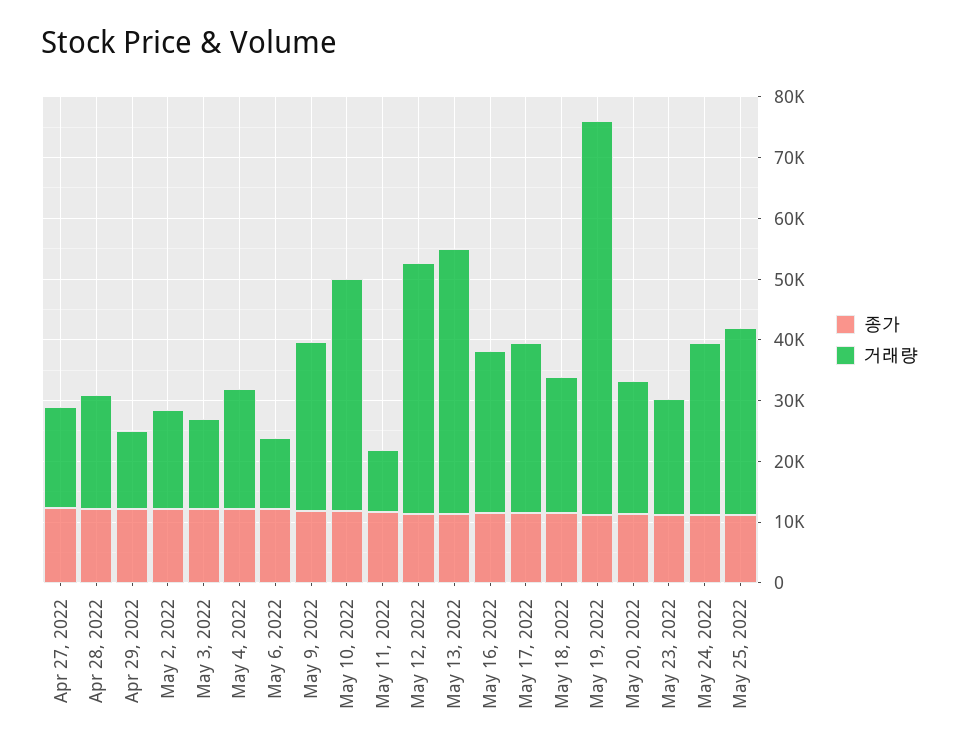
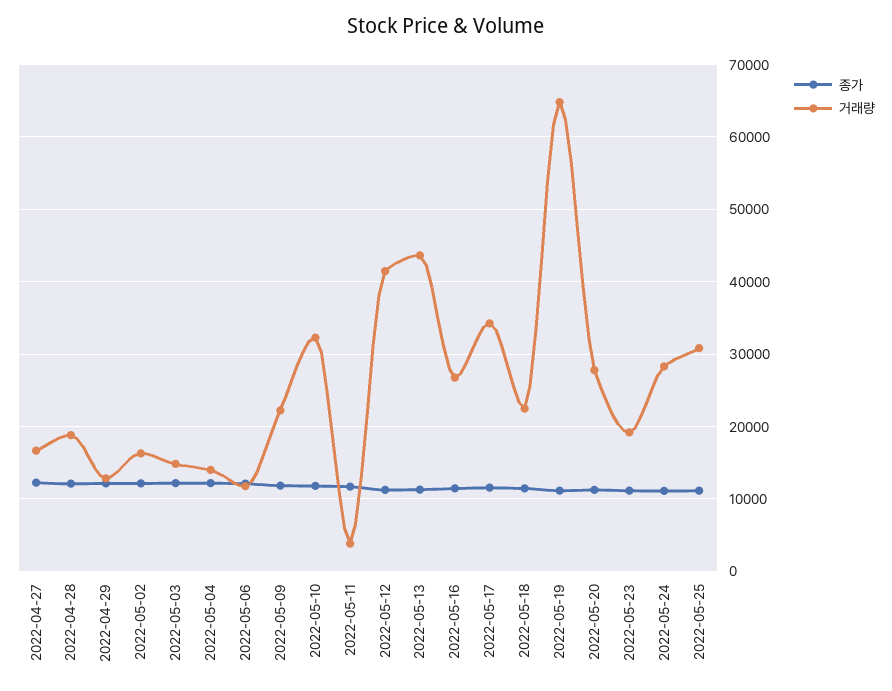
  {
    "종가": {
      "Apr 27, 2022": 12000,
      "Apr 28, 2022": 12000,
      "Apr 29, 2022": 12000,
      "May 2, 2022": 12000,
      "May 3, 2022": 12000,
      "May 4, 2022": 12000,
      "May 6, 2022": 12000,
      "May 9, 2022": 12000,
      "May 10, 2022": 12000,
      "May 11, 2022": 12000,
      "May 12, 2022": 11000,
      "May 13, 2022": 11000,
      "May 16, 2022": 11000,
      "May 17, 2022": 12000,
      "May 18, 2022": 11000,
      "May 19, 2022": 11000,
      "May 20, 2022": 11000,
      "May 23, 2022": 11000,
      "May 24, 2022": 11000,
      "May 25, 2022": 11000
    },
    "거래량": {
      "Apr 27, 2022": 17000,
      "Apr 28, 2022": 19000,
      "Apr 29, 2022": 13000,
      "May 2, 2022": 16000,
      "May 3, 2022": 15000,
-     "May 4, 2022": 20000,
+     "May 4, 2022": 14000,
      "May 6, 2022": 12000,
-     "May 9, 2022": 28000,
+     "May 9, 2022": 22000,
-     "May 10, 2022": 38000,
+     "May 10, 2022": 32000,
-     "May 11, 2022": 10000,
+     "May 11, 2022": 4000,
      "May 12, 2022": 41000,
      "May 13, 2022": 44000,
      "May 16, 2022": 27000,
-     "May 17, 2022": 28000,
+     "May 17, 2022": 34000,
      "May 18, 2022": 22000,
      "May 19, 2022": 65000,
-     "May 20, 2022": 22000,
+     "May 20, 2022": 28000,
      "May 23, 2022": 19000,
      "May 24, 2022": 28000,
      "May 25, 2022": 31000
    }
  }

